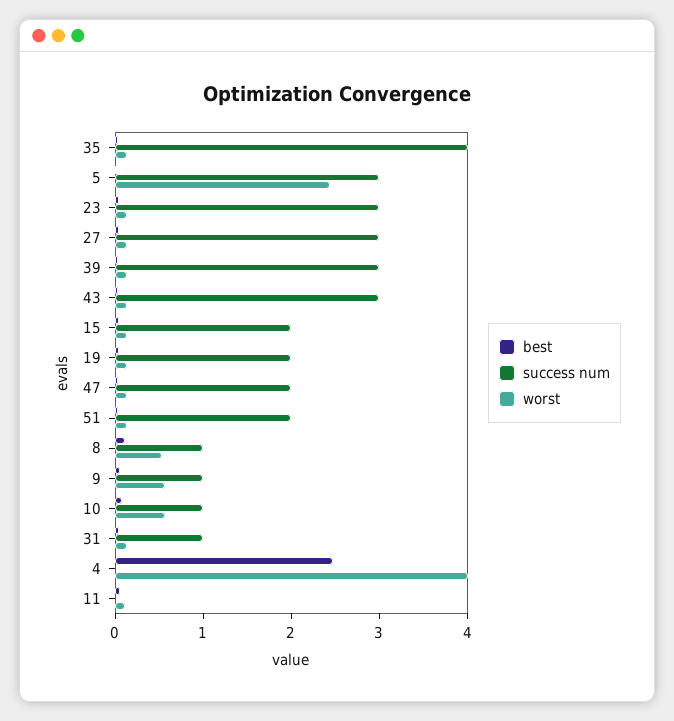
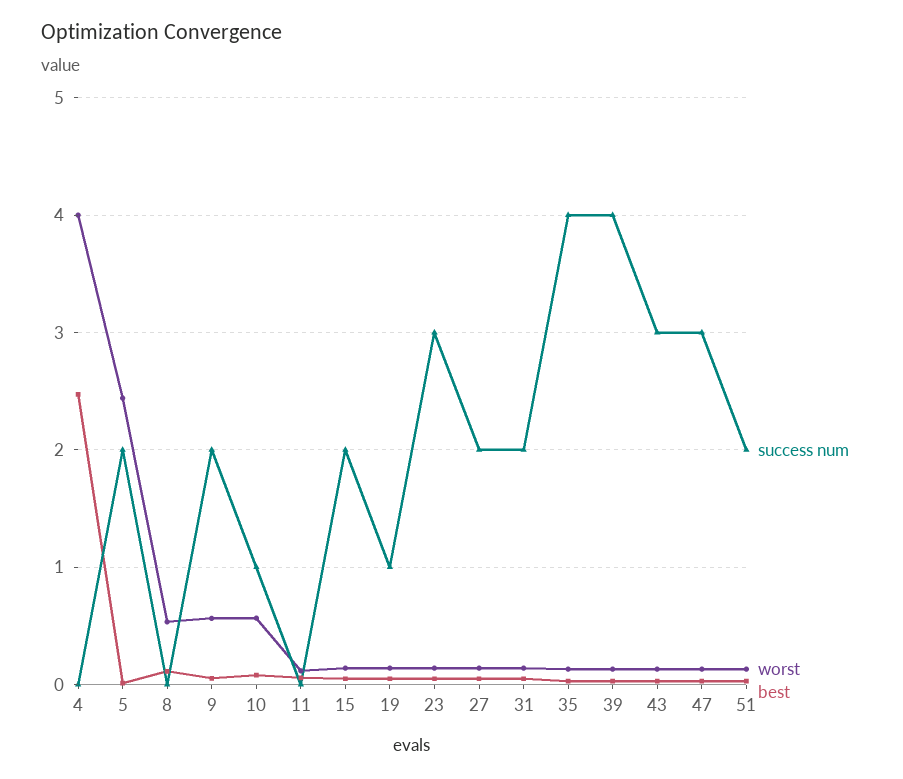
  {
    "best": {
      "35": 0,
      "5": 0,
      "23": 0.1,
      "27": 0.1,
      "39": 0,
      "43": 0,
      "15": 0.1,
      "19": 0.1,
      "47": 0,
      "51": 0,
      "8": 0.1,
      "9": 0.1,
      "10": 0.1,
      "31": 0.1,
      "4": 2.5,
      "11": 0.1
    },
    "success num": {
      "35": 4,
-     "5": 3,
+     "5": 2,
      "23": 3,
-     "27": 3,
+     "27": 2,
-     "39": 3,
+     "39": 4,
      "43": 3,
      "15": 2,
-     "19": 2,
+     "19": 1,
-     "47": 2,
+     "47": 3,
      "51": 2,
-     "8": 1,
+     "8": 0,
-     "9": 1,
+     "9": 2,
      "10": 1,
-     "31": 1,
+     "31": 2,
      "4": 0,
      "11": 0
    },
    "worst": {
      "35": 0.1,
      "5": 2.4,
      "23": 0.1,
      "27": 0.1,
      "39": 0.1,
      "43": 0.1,
      "15": 0.1,
      "19": 0.1,
      "47": 0.1,
      "51": 0.1,
      "8": 0.5,
      "9": 0.6,
      "10": 0.6,
      "31": 0.1,
      "4": 4,
      "11": 0.1
    }
  }

